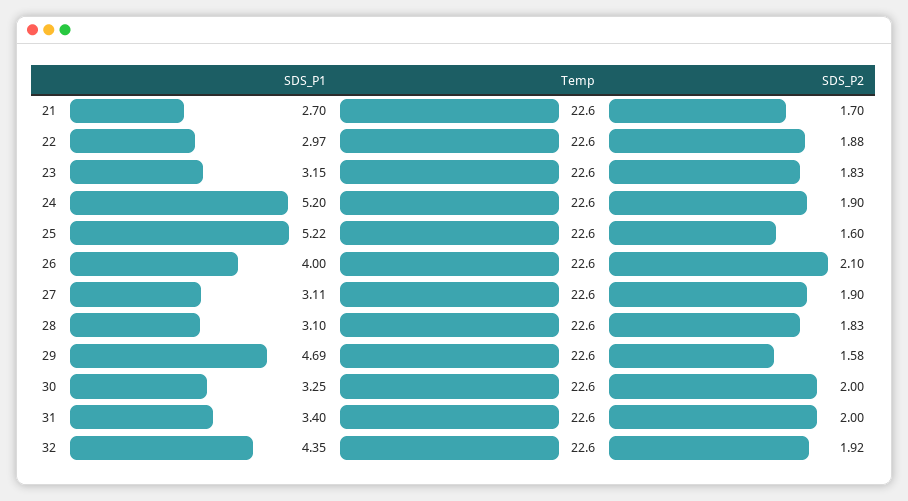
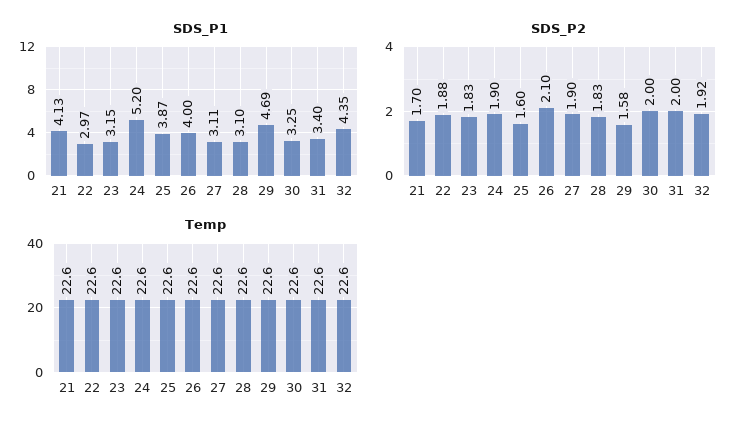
  {
    "SDS_P1": {
-     "21": 2.7,
+     "21": 4.13,
      "22": 2.97,
      "23": 3.15,
      "24": 5.2,
-     "25": 5.22,
+     "25": 3.87,
      "26": 4,
      "27": 3.11,
      "28": 3.1,
      "29": 4.69,
      "30": 3.25,
      "31": 3.4,
      "32": 4.35
    },
    "Temp": {
      "21": 22.6,
      "22": 22.6,
      "23": 22.6,
      "24": 22.6,
      "25": 22.6,
      "26": 22.6,
      "27": 22.6,
      "28": 22.6,
      "29": 22.6,
      "30": 22.6,
      "31": 22.6,
      "32": 22.6
    },
    "SDS_P2": {
      "21": 1.7,
      "22": 1.88,
      "23": 1.83,
      "24": 1.9,
      "25": 1.6,
      "26": 2.1,
      "27": 1.9,
      "28": 1.83,
      "29": 1.58,
      "30": 2,
      "31": 2,
      "32": 1.92
    }
  }

